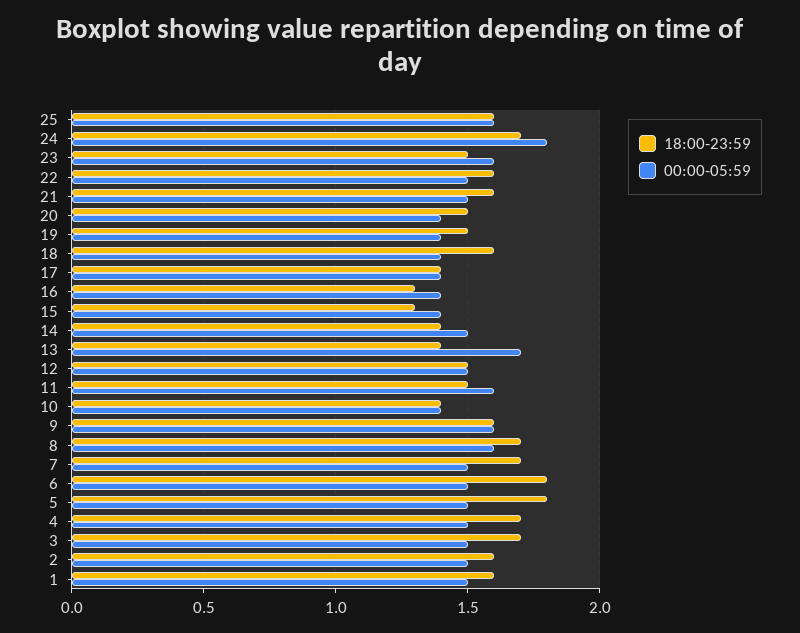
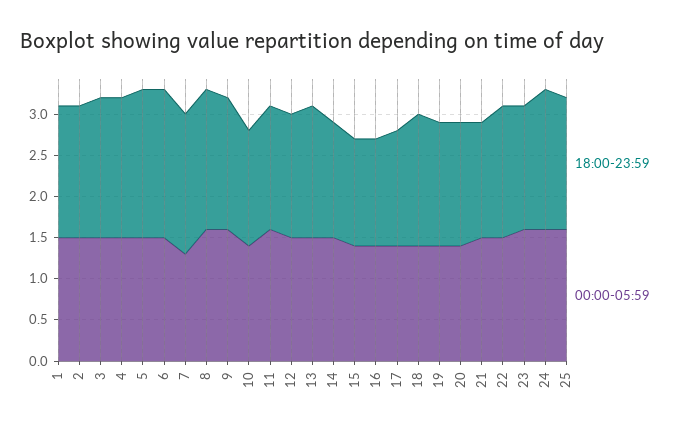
  {
    "18:00-23:59": {
      "25": 1.6,
      "24": 1.7,
      "23": 1.5,
      "22": 1.6,
-     "21": 1.6,
+     "21": 1.4,
      "20": 1.5,
      "19": 1.5,
      "18": 1.6,
      "17": 1.4,
      "16": 1.3,
      "15": 1.3,
      "14": 1.4,
-     "13": 1.4,
+     "13": 1.6,
      "12": 1.5,
      "11": 1.5,
      "10": 1.4,
      "9": 1.6,
      "8": 1.7,
      "7": 1.7,
      "6": 1.8,
      "5": 1.8,
      "4": 1.7,
      "3": 1.7,
      "2": 1.6,
      "1": 1.6
    },
    "00:00-05:59": {
      "25": 1.6,
-     "24": 1.8,
+     "24": 1.6,
      "23": 1.6,
      "22": 1.5,
      "21": 1.5,
      "20": 1.4,
      "19": 1.4,
      "18": 1.4,
      "17": 1.4,
      "16": 1.4,
      "15": 1.4,
      "14": 1.5,
-     "13": 1.7,
+     "13": 1.5,
      "12": 1.5,
      "11": 1.6,
      "10": 1.4,
      "9": 1.6,
      "8": 1.6,
-     "7": 1.5,
+     "7": 1.3,
      "6": 1.5,
      "5": 1.5,
      "4": 1.5,
      "3": 1.5,
      "2": 1.5,
      "1": 1.5
    }
  }

